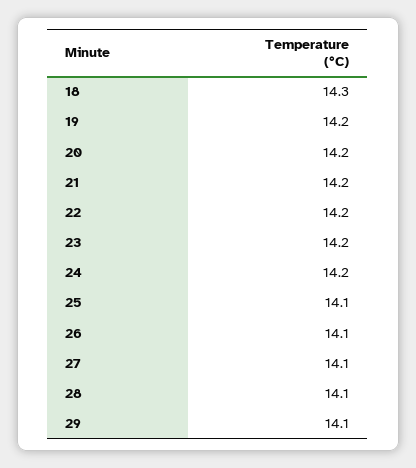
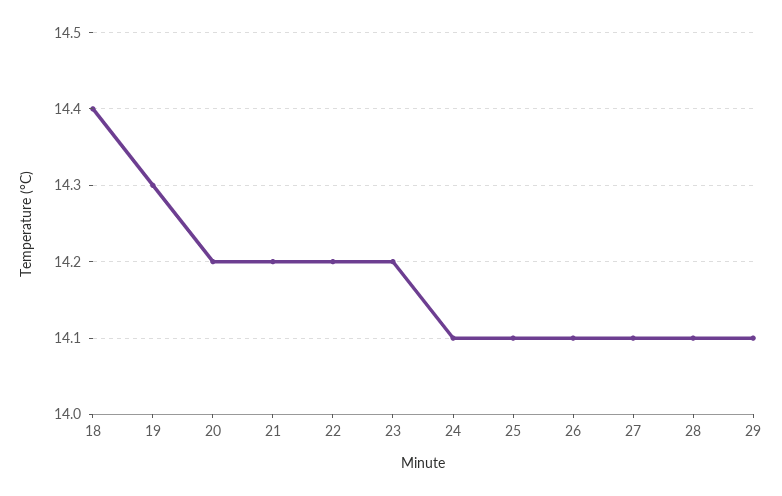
  {
-   "18": 14.3,
+   "18": 14.4,
-   "19": 14.2,
+   "19": 14.3,
    "20": 14.2,
    "21": 14.2,
    "22": 14.2,
    "23": 14.2,
-   "24": 14.2,
+   "24": 14.1,
    "25": 14.1,
    "26": 14.1,
    "27": 14.1,
    "28": 14.1,
    "29": 14.1
  }

